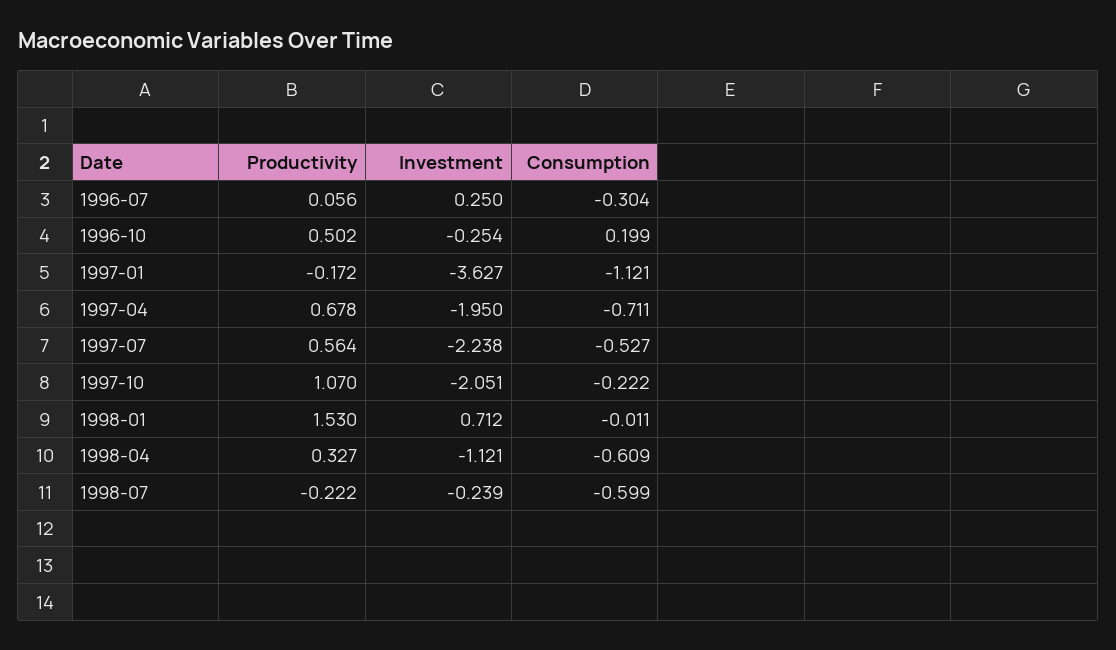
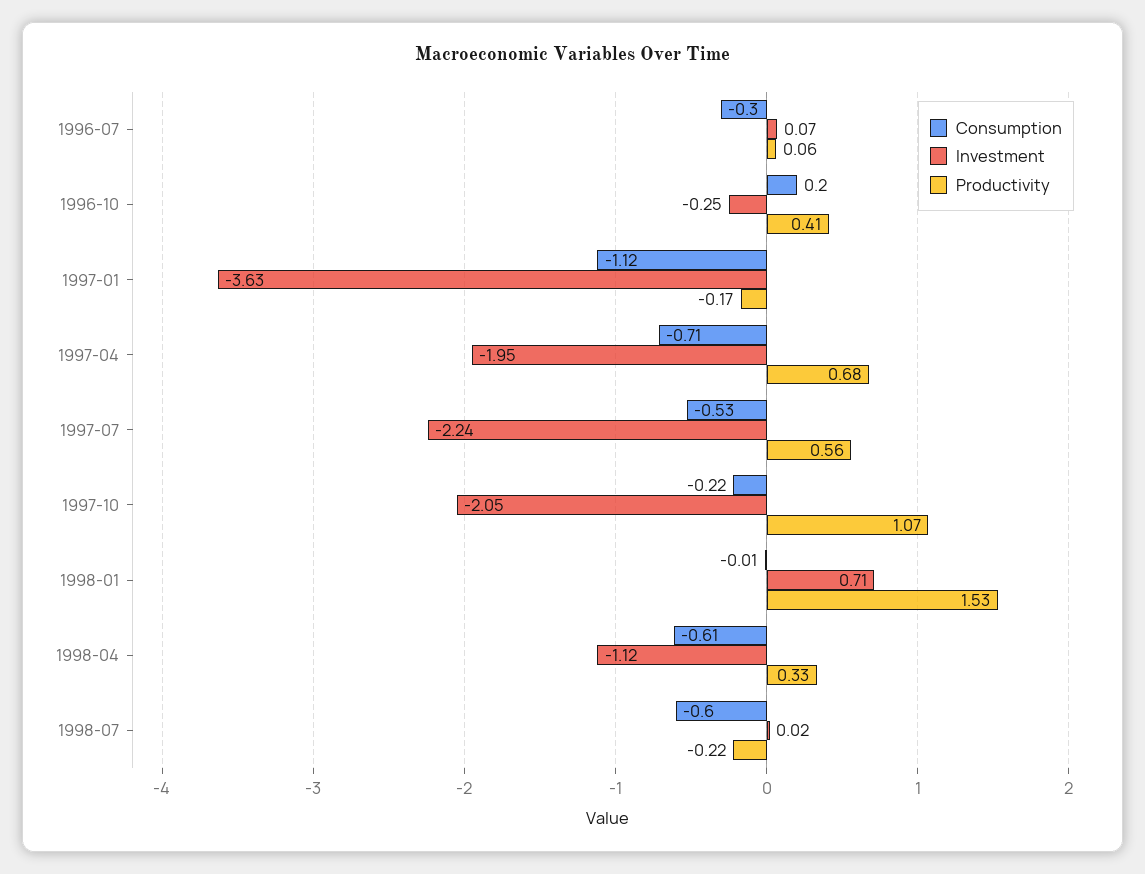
  {
    "Productivity": {
      "1996-07": 0.056,
-     "1996-10": 0.502,
+     "1996-10": 0.41,
      "1997-01": -0.172,
      "1997-04": 0.678,
      "1997-07": 0.564,
      "1997-10": 1.07,
      "1998-01": 1.53,
      "1998-04": 0.327,
      "1998-07": -0.222
    },
    "Investment": {
-     "1996-07": 0.25,
+     "1996-07": 0.07,
      "1996-10": -0.254,
      "1997-01": -3.627,
      "1997-04": -1.95,
      "1997-07": -2.238,
      "1997-10": -2.051,
      "1998-01": 0.712,
      "1998-04": -1.121,
-     "1998-07": -0.239
+     "1998-07": 0.02
    },
    "Consumption": {
      "1996-07": -0.304,
      "1996-10": 0.199,
      "1997-01": -1.121,
      "1997-04": -0.711,
      "1997-07": -0.527,
      "1997-10": -0.222,
      "1998-01": -0.011,
      "1998-04": -0.609,
      "1998-07": -0.599
    }
  }

